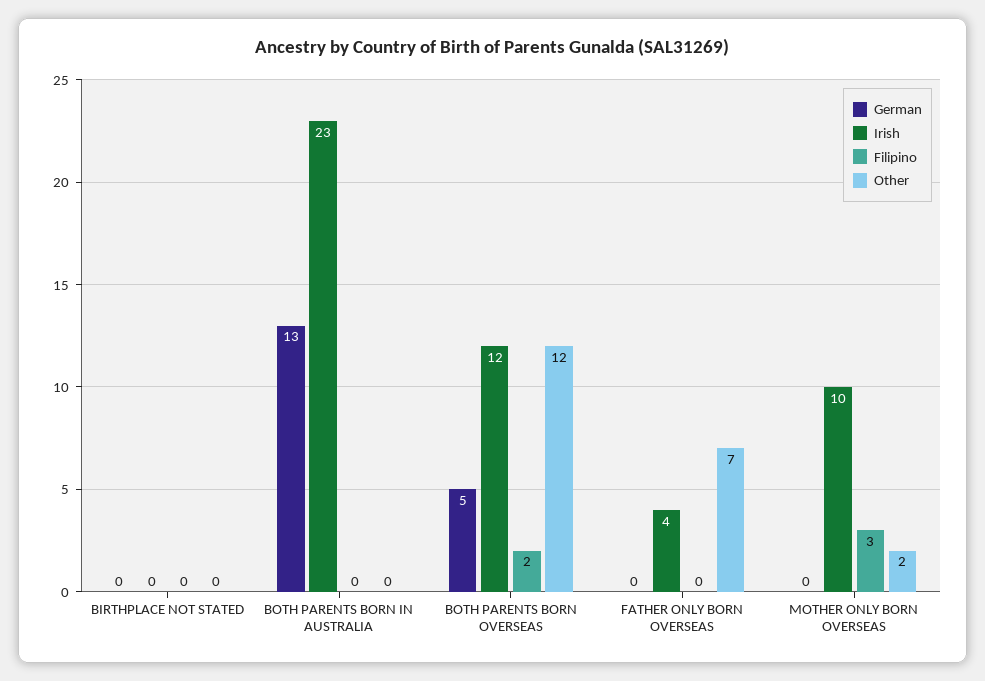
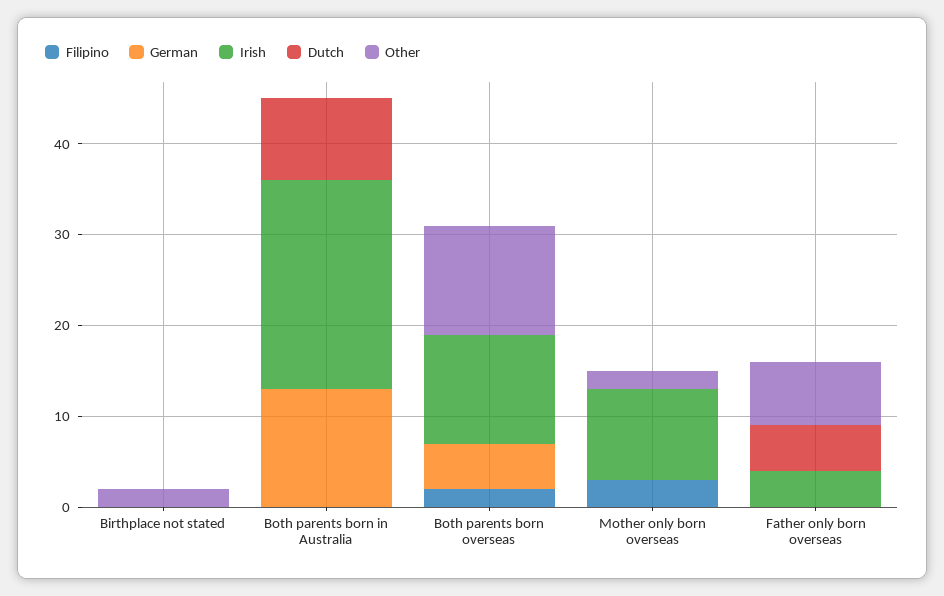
  {
    "German": {
      "BIRTHPLACE NOT STATED": 0,
      "BOTH PARENTS BORN IN AUSTRALIA": 13,
      "BOTH PARENTS BORN OVERSEAS": 5,
      "FATHER ONLY BORN OVERSEAS": 0,
      "MOTHER ONLY BORN OVERSEAS": 0
    },
    "Irish": {
      "BIRTHPLACE NOT STATED": 0,
      "BOTH PARENTS BORN IN AUSTRALIA": 23,
      "BOTH PARENTS BORN OVERSEAS": 12,
      "FATHER ONLY BORN OVERSEAS": 4,
      "MOTHER ONLY BORN OVERSEAS": 10
    },
    "Filipino": {
      "BIRTHPLACE NOT STATED": 0,
      "BOTH PARENTS BORN IN AUSTRALIA": 0,
      "BOTH PARENTS BORN OVERSEAS": 2,
      "FATHER ONLY BORN OVERSEAS": 0,
      "MOTHER ONLY BORN OVERSEAS": 3
    },
    "Other": {
-     "BIRTHPLACE NOT STATED": 0,
+     "BIRTHPLACE NOT STATED": 2,
      "BOTH PARENTS BORN IN AUSTRALIA": 0,
      "BOTH PARENTS BORN OVERSEAS": 12,
      "FATHER ONLY BORN OVERSEAS": 7,
      "MOTHER ONLY BORN OVERSEAS": 2
-   }
+   },
+   "Dutch": {
+     "BIRTHPLACE NOT STATED": 0,
+     "BOTH PARENTS BORN IN AUSTRALIA": 9,
+     "BOTH PARENTS BORN OVERSEAS": 0,
+     "MOTHER ONLY BORN OVERSEAS": 0,
+     "FATHER ONLY BORN OVERSEAS": 5
+   }
  }

